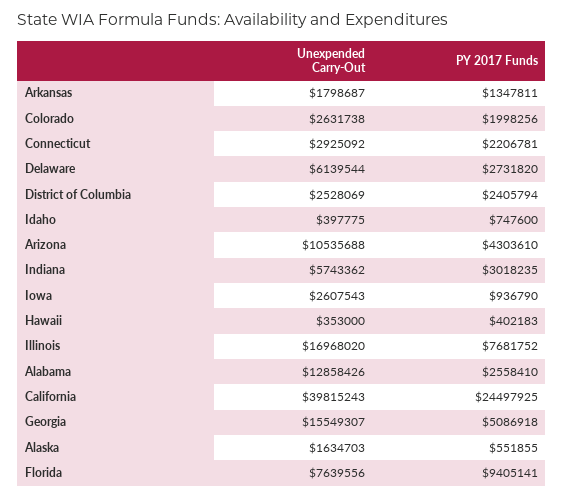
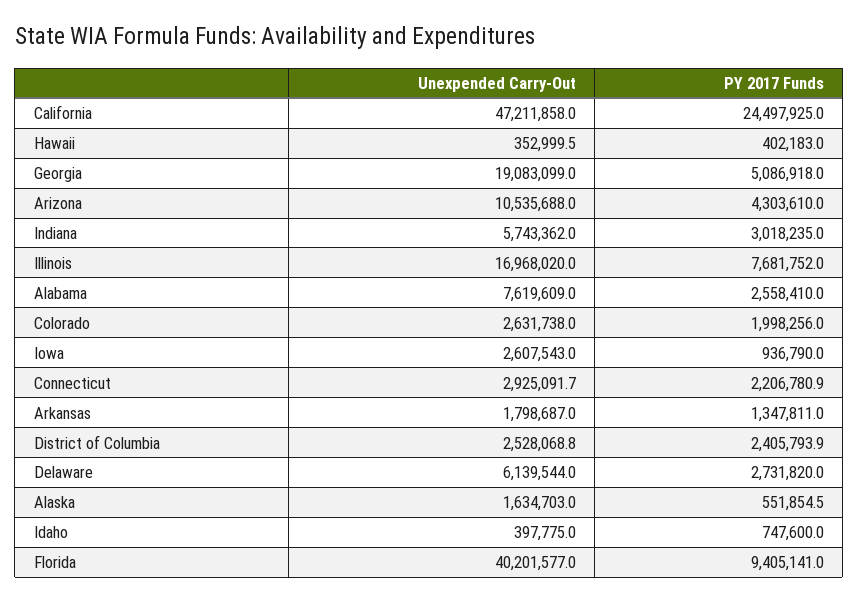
  {
    "Unexpended Carry-Out": {
      "Arkansas": 1798687,
      "Colorado": 2631738,
      "Connecticut": 2925091.7,
      "Delaware": 6139544,
      "District of Columbia": 2528068.8,
      "Idaho": 397775,
      "Arizona": 10535688,
      "Indiana": 5743362,
      "Iowa": 2607543,
      "Hawaii": 352999.5,
      "Illinois": 16968020,
-     "Alabama": 12858426,
+     "Alabama": 7619609,
-     "California": 39815243,
+     "California": 47211858,
-     "Georgia": 15549307,
+     "Georgia": 19083099,
      "Alaska": 1634703,
-     "Florida": 7639556
+     "Florida": 40201577
    },
    "PY 2017 Funds": {
      "Arkansas": 1347811,
      "Colorado": 1998256,
      "Connecticut": 2206780.9,
      "Delaware": 2731820,
      "District of Columbia": 2405793.9,
      "Idaho": 747600,
      "Arizona": 4303610,
      "Indiana": 3018235,
      "Iowa": 936790,
      "Hawaii": 402183,
      "Illinois": 7681752,
      "Alabama": 2558410,
      "California": 24497925,
      "Georgia": 5086918,
      "Alaska": 551854.5,
      "Florida": 9405141
    }
  }

